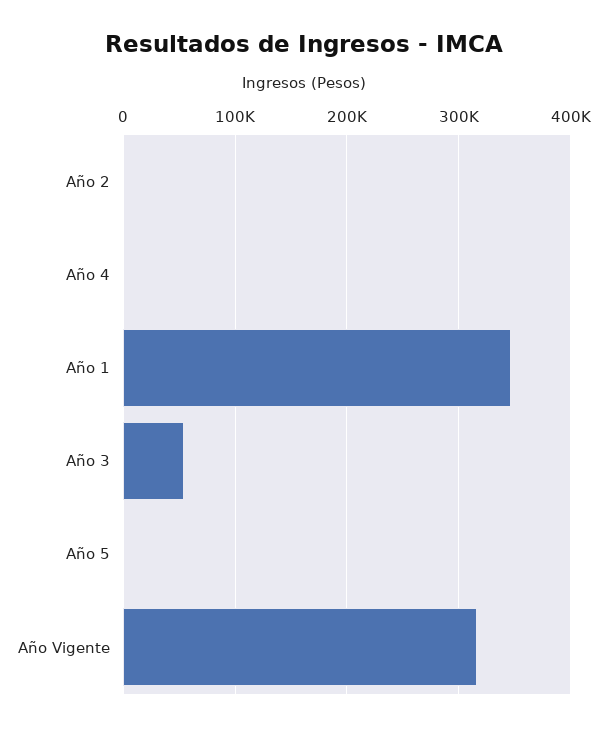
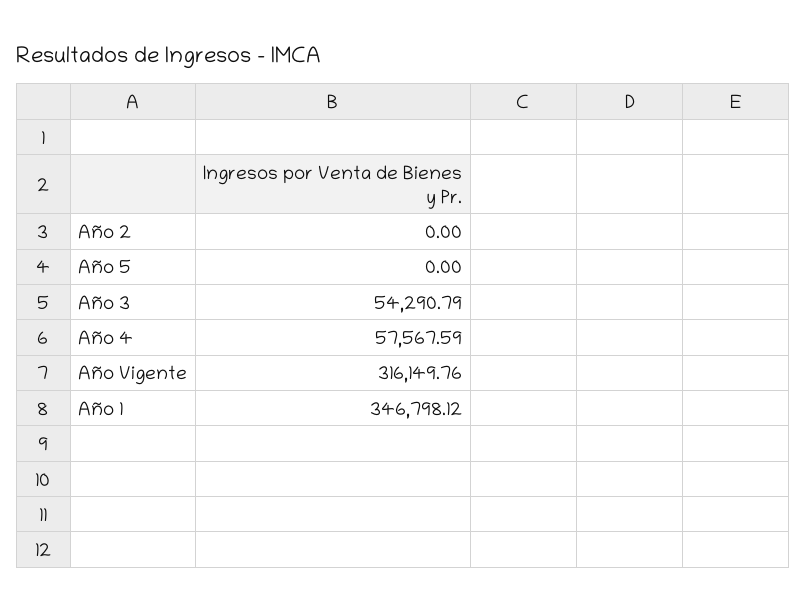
  {
    "Año 2": 0,
-   "Año 4": 0,
+   "Año 4": 57567.59,
    "Año 1": 346798.12,
    "Año 3": 54290.79,
    "Año 5": 0,
    "Año Vigente": 316149.76
  }

